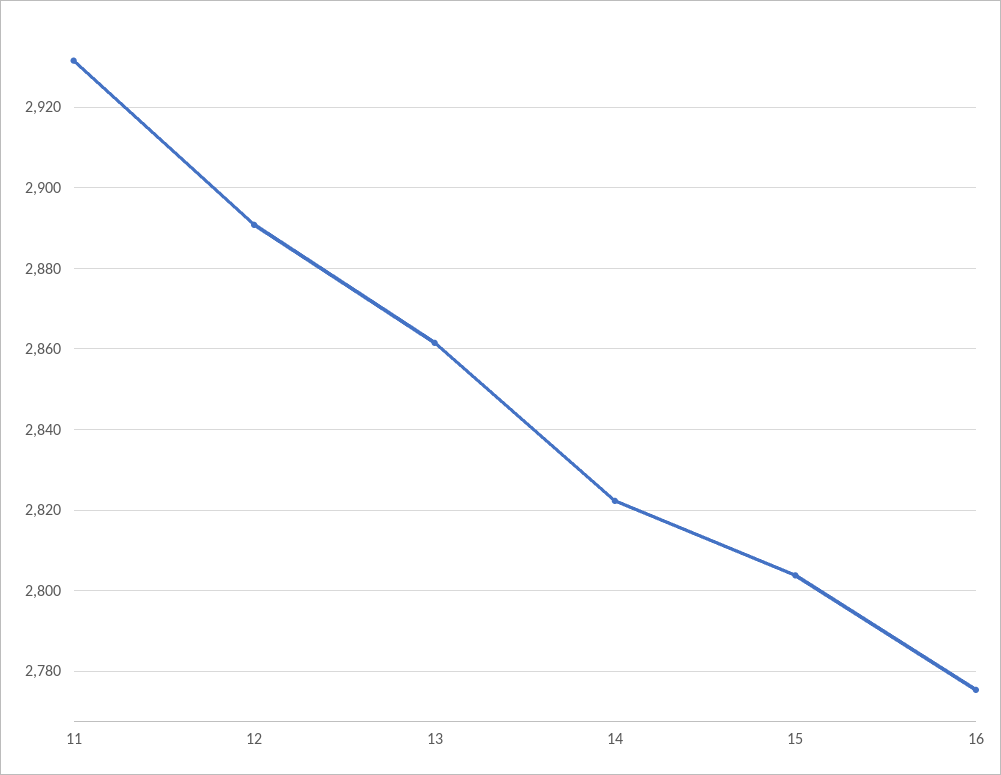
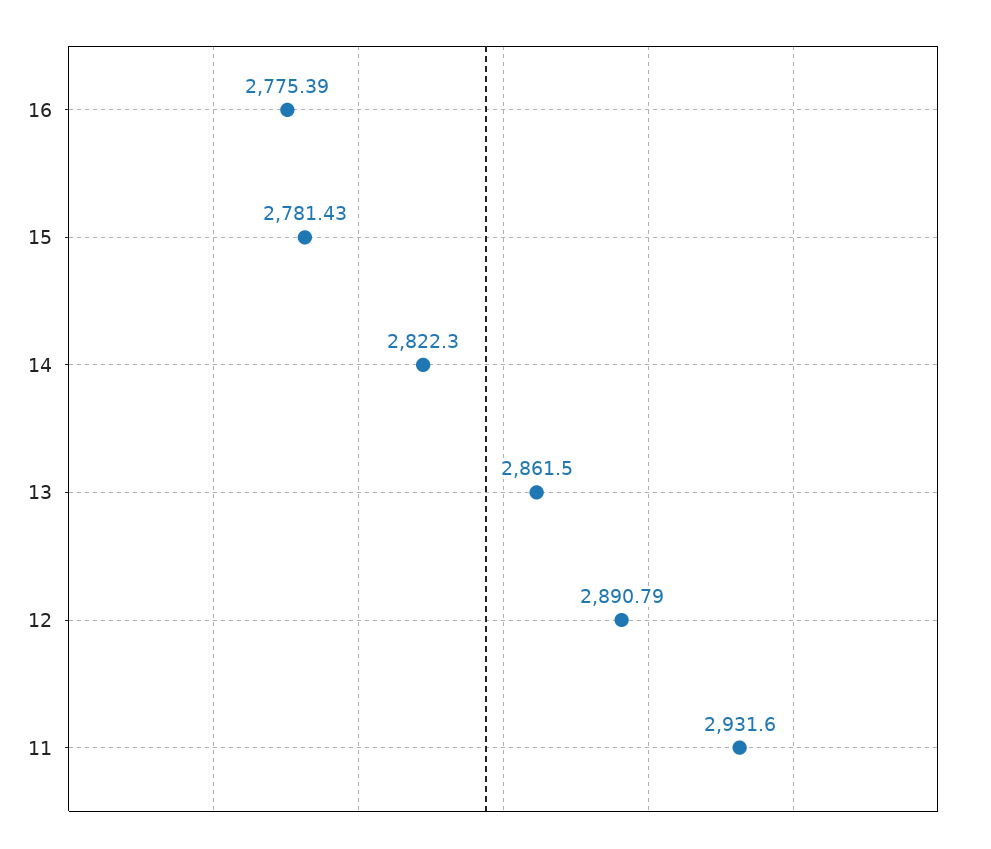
  {
    "11": 2931.6,
    "12": 2890.79,
    "13": 2861.5,
    "14": 2822.3,
-   "15": 2804,
+   "15": 2781.43,
    "16": 2775.39
  }

